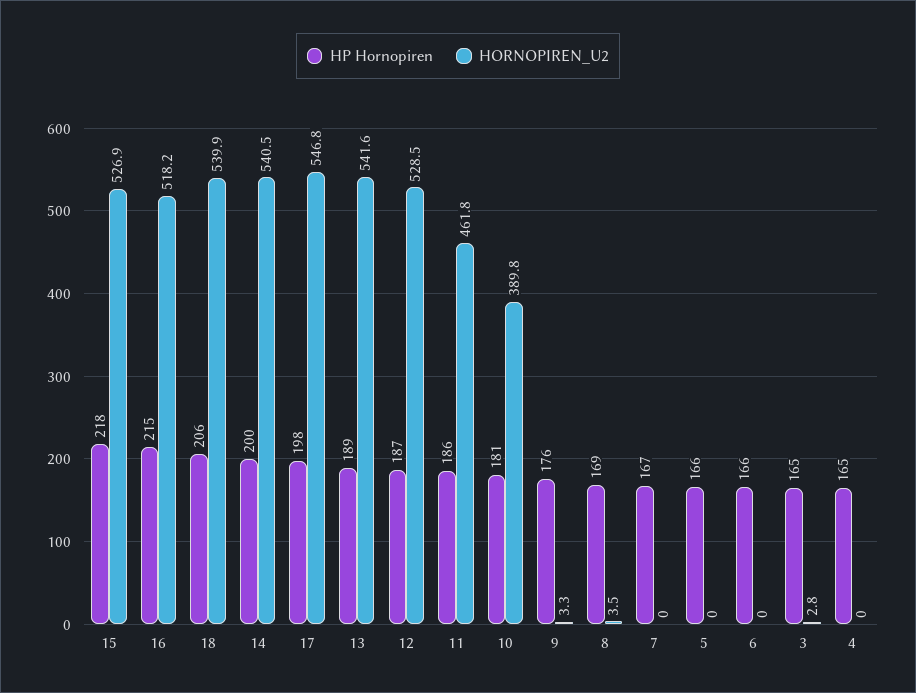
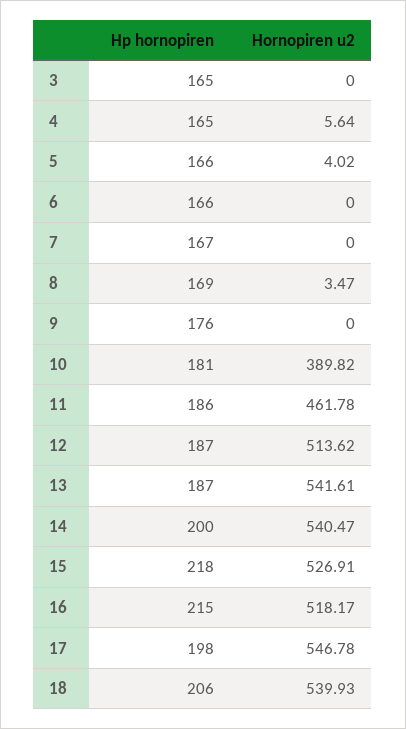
  {
    "HP Hornopiren": {
      "15": 218,
      "16": 215,
      "18": 206,
      "14": 200,
      "17": 198,
-     "13": 189,
+     "13": 187,
      "12": 187,
      "11": 186,
      "10": 181,
      "9": 176,
      "8": 169,
      "7": 167,
      "5": 166,
      "6": 166,
      "3": 165,
      "4": 165
    },
    "HORNOPIREN_U2": {
      "15": 526.91,
      "16": 518.17,
      "18": 539.93,
      "14": 540.47,
      "17": 546.78,
      "13": 541.61,
-     "12": 528.5,
+     "12": 513.62,
      "11": 461.78,
      "10": 389.82,
-     "9": 3.3,
+     "9": 0,
      "8": 3.47,
      "7": 0,
-     "5": 0,
+     "5": 4.02,
      "6": 0,
-     "3": 2.8,
+     "3": 0,
-     "4": 0
+     "4": 5.64
    }
  }

